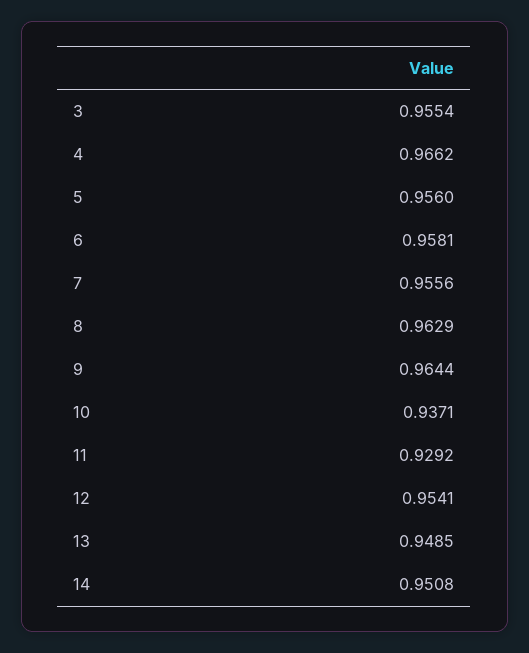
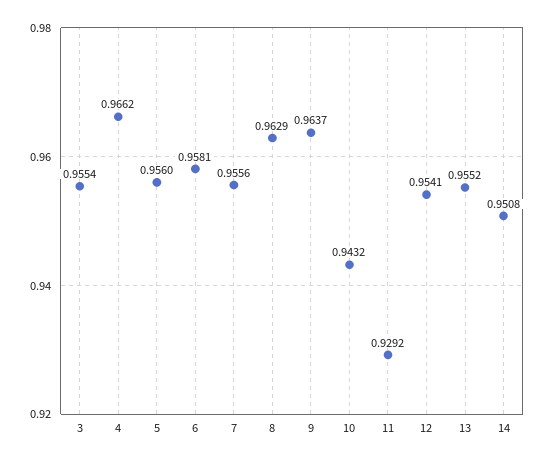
  {
    "3": 0.9554,
    "4": 0.9662,
    "5": 0.956,
    "6": 0.9581,
    "7": 0.9556,
    "8": 0.9629,
-   "9": 0.9644,
+   "9": 0.9637,
-   "10": 0.9371,
+   "10": 0.9432,
    "11": 0.9292,
    "12": 0.9541,
-   "13": 0.9485,
+   "13": 0.9552,
    "14": 0.9508
  }

